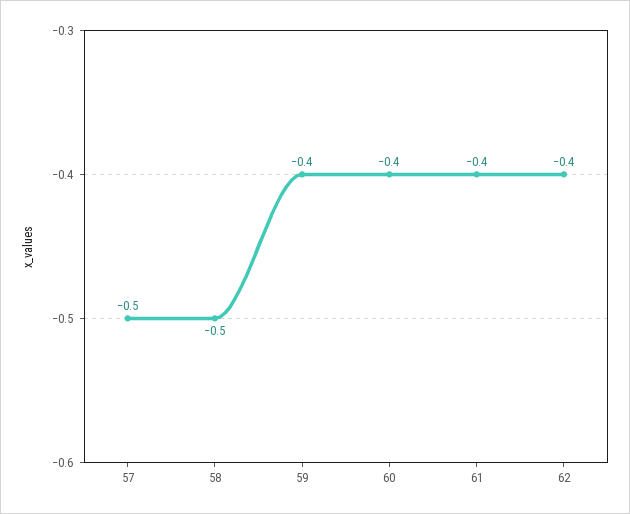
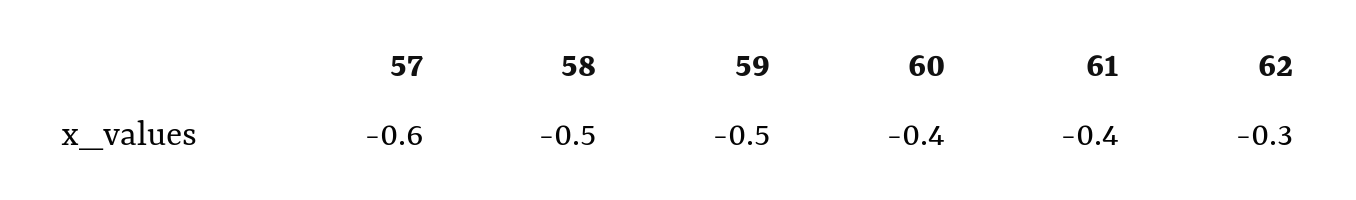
  {
-   "57": -0.5,
+   "57": -0.6,
    "58": -0.5,
-   "59": -0.4,
+   "59": -0.5,
    "60": -0.4,
    "61": -0.4,
-   "62": -0.4
+   "62": -0.3
  }

